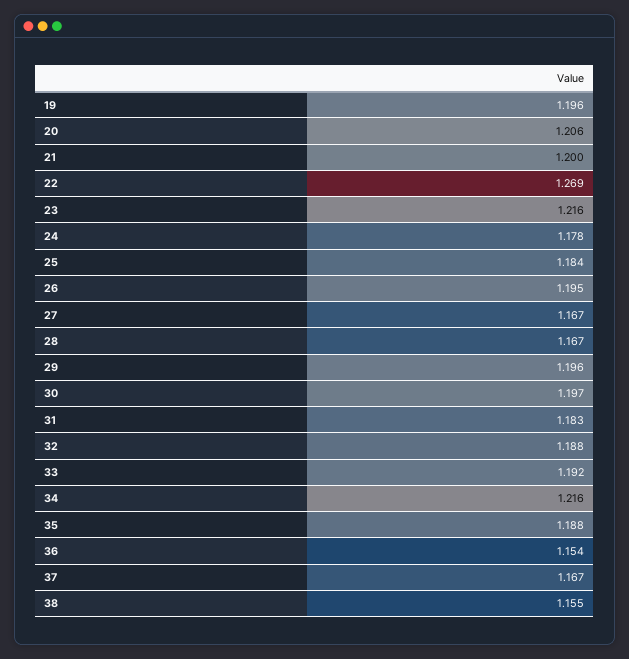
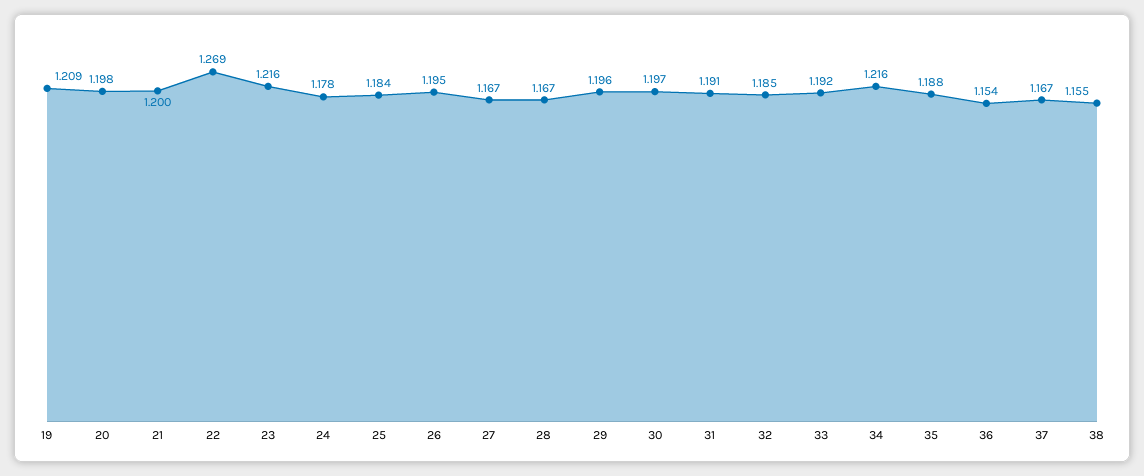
  {
-   "19": 1.196,
+   "19": 1.209,
-   "20": 1.206,
+   "20": 1.198,
    "21": 1.2,
    "22": 1.269,
    "23": 1.216,
    "24": 1.178,
    "25": 1.184,
    "26": 1.195,
    "27": 1.167,
    "28": 1.167,
    "29": 1.196,
    "30": 1.197,
-   "31": 1.183,
+   "31": 1.191,
-   "32": 1.188,
+   "32": 1.185,
    "33": 1.192,
    "34": 1.216,
    "35": 1.188,
    "36": 1.154,
    "37": 1.167,
    "38": 1.155
  }

